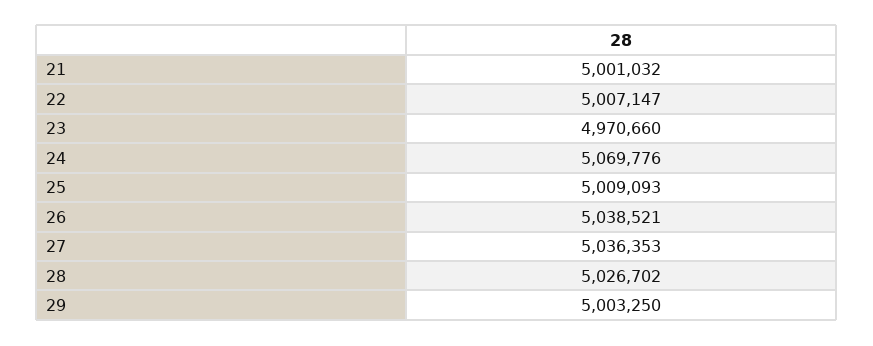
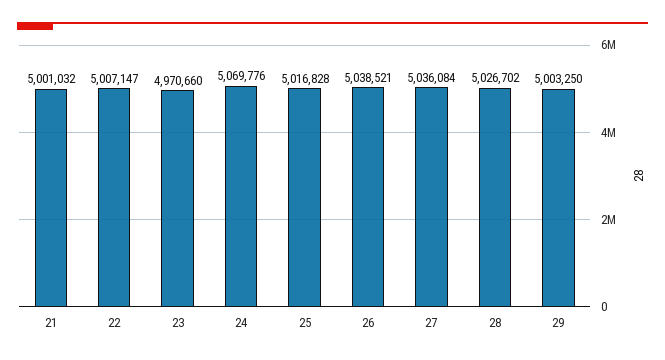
  {
    "21": 5001032,
    "22": 5007147,
    "23": 4970660,
    "24": 5069776,
-   "25": 5009093,
+   "25": 5016828,
    "26": 5038521,
-   "27": 5036353,
+   "27": 5036084,
    "28": 5026702,
    "29": 5003250
  }

